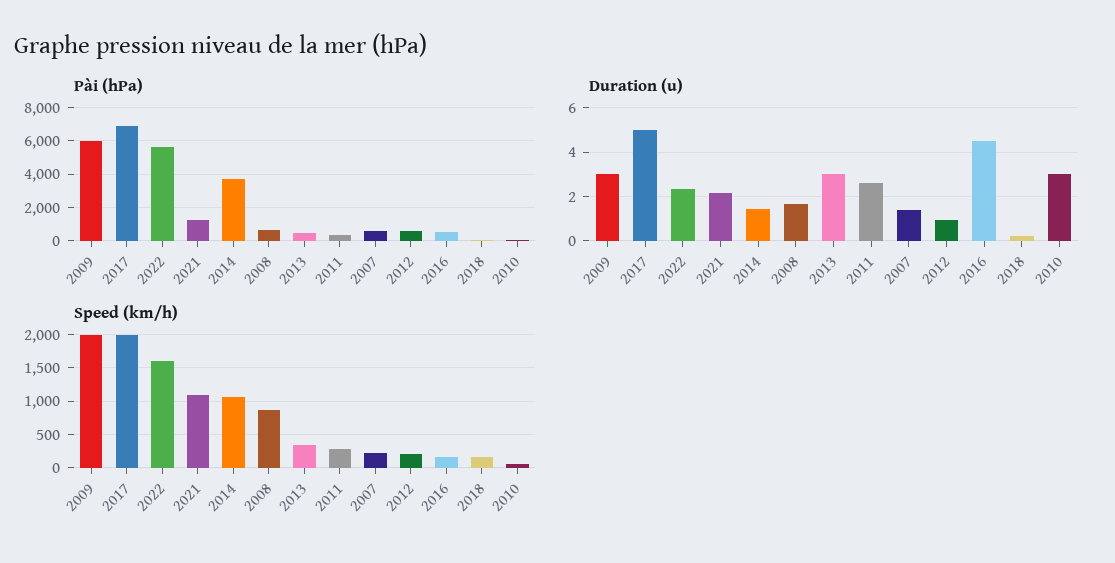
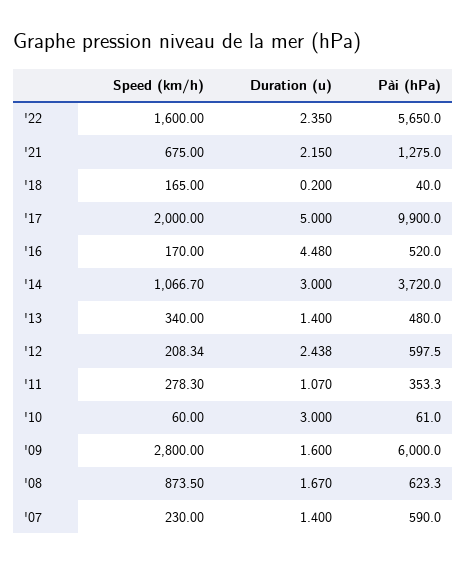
  {
    "Pài (hPa)": {
      "2009": 6000,
-     "2017": 7000,
+     "2017": 9900,
      "2022": 5650,
      "2021": 1275,
      "2014": 3720,
      "2008": 623.3,
      "2013": 480,
      "2011": 353.3,
      "2007": 590,
      "2012": 597.5,
      "2016": 520,
      "2018": 40,
      "2010": 61
    },
    "Duration (u)": {
-     "2009": 3,
+     "2009": 1.6,
      "2017": 5,
      "2022": 2.35,
      "2021": 2.15,
-     "2014": 1.5,
+     "2014": 3,
      "2008": 1.67,
-     "2013": 3,
+     "2013": 1.4,
-     "2011": 2.5,
+     "2011": 1.07,
      "2007": 1.4,
-     "2012": 1,
+     "2012": 2.438,
      "2016": 4.48,
      "2018": 0.2,
      "2010": 3
    },
    "Speed (km/h)": {
-     "2009": 2000,
+     "2009": 2800,
      "2017": 2000,
      "2022": 1600,
-     "2021": 1100,
+     "2021": 675,
      "2014": 1066.7,
      "2008": 873.5,
      "2013": 340,
      "2011": 278.3,
      "2007": 230,
      "2012": 208.34,
      "2016": 170,
      "2018": 165,
      "2010": 60
    }
  }

